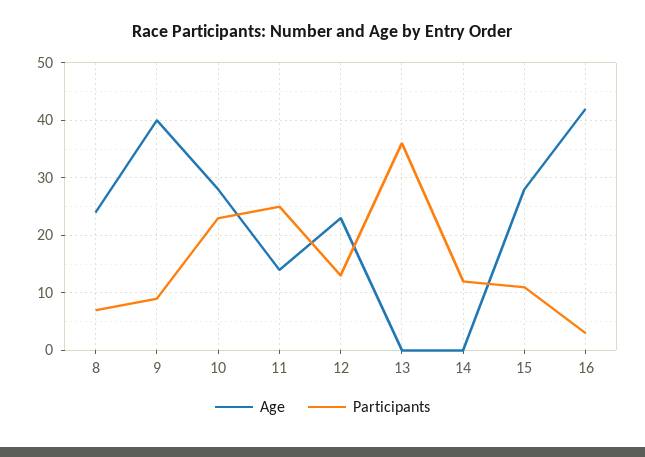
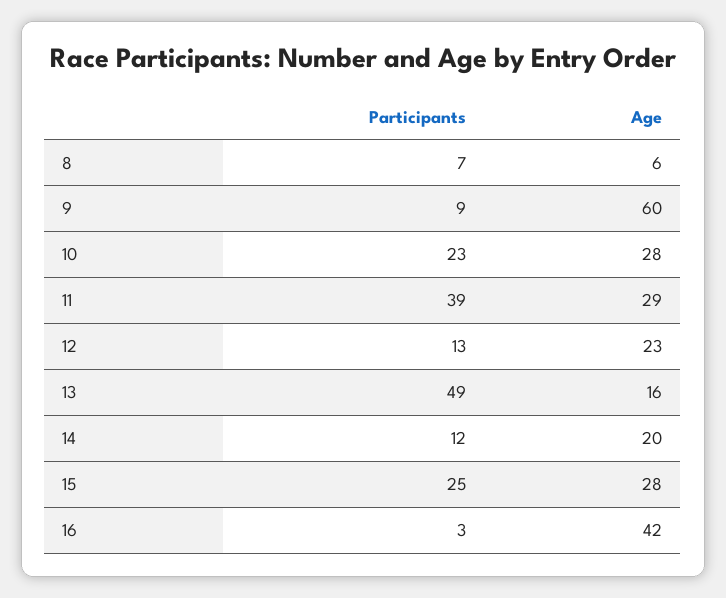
  {
    "Age": {
-     "8": 25,
+     "8": 6,
-     "9": 40,
+     "9": 60,
      "10": 28,
-     "11": 15,
+     "11": 29,
      "12": 23,
-     "13": 0,
+     "13": 16,
-     "14": 0,
+     "14": 20,
      "15": 28,
      "16": 42
    },
    "Participants": {
      "8": 7,
      "9": 9,
      "10": 23,
-     "11": 25,
+     "11": 39,
      "12": 13,
-     "13": 35,
+     "13": 49,
      "14": 12,
-     "15": 10,
+     "15": 25,
      "16": 3
    }
  }

